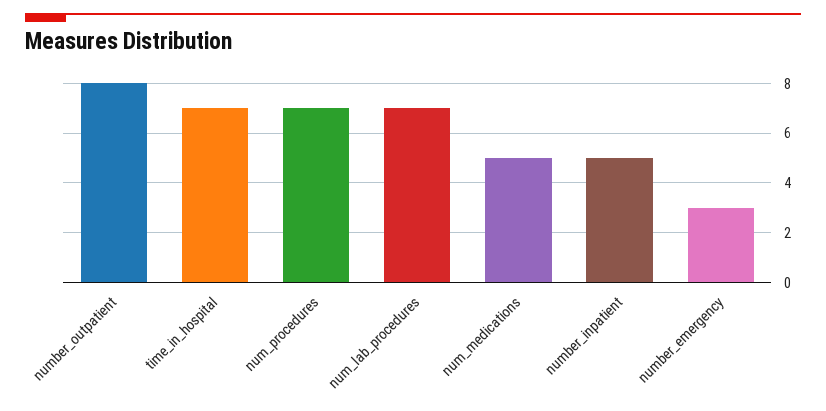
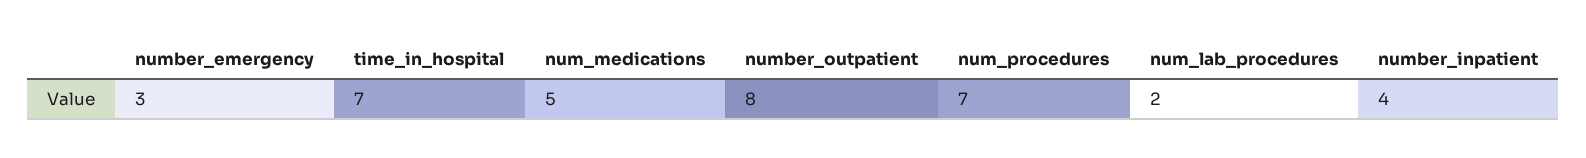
  {
    "number_outpatient": 8,
    "time_in_hospital": 7,
    "num_procedures": 7,
-   "num_lab_procedures": 7,
+   "num_lab_procedures": 2,
    "num_medications": 5,
-   "number_inpatient": 5,
+   "number_inpatient": 4,
    "number_emergency": 3
  }

